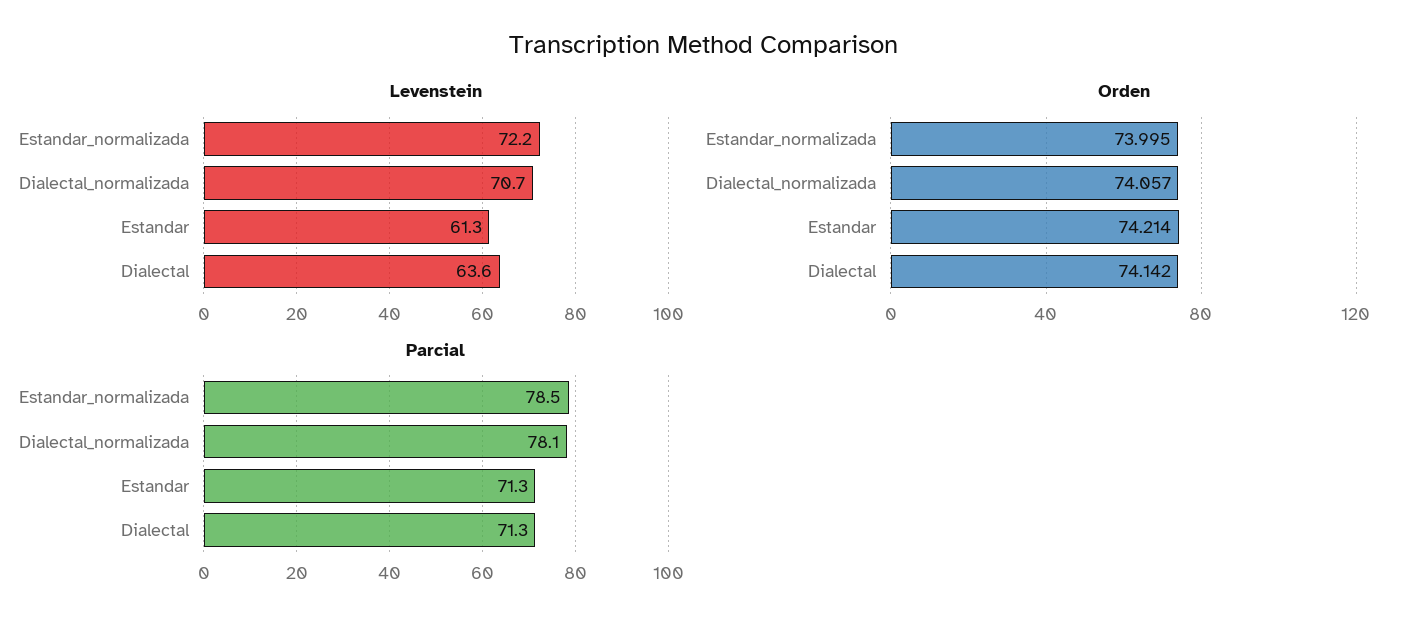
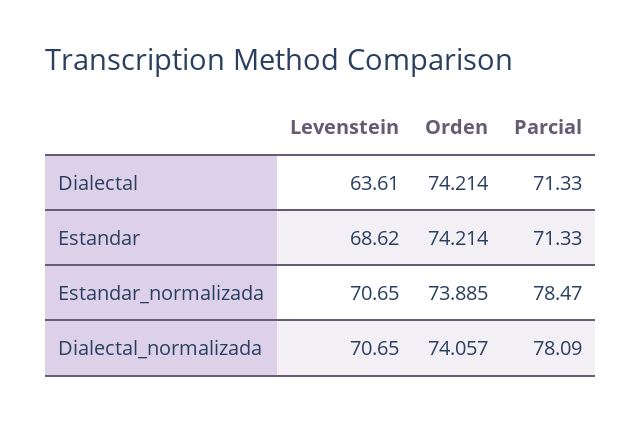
  {
    "Levenstein": {
-     "Estandar_normalizada": 72.2,
+     "Estandar_normalizada": 70.65,
      "Dialectal_normalizada": 70.65,
-     "Estandar": 61.3,
+     "Estandar": 68.62,
      "Dialectal": 63.61
    },
    "Orden": {
-     "Estandar_normalizada": 73.995,
+     "Estandar_normalizada": 73.885,
      "Dialectal_normalizada": 74.057,
      "Estandar": 74.214,
-     "Dialectal": 74.142
+     "Dialectal": 74.214
    },
    "Parcial": {
      "Estandar_normalizada": 78.47,
      "Dialectal_normalizada": 78.09,
      "Estandar": 71.33,
      "Dialectal": 71.33
    }
  }

